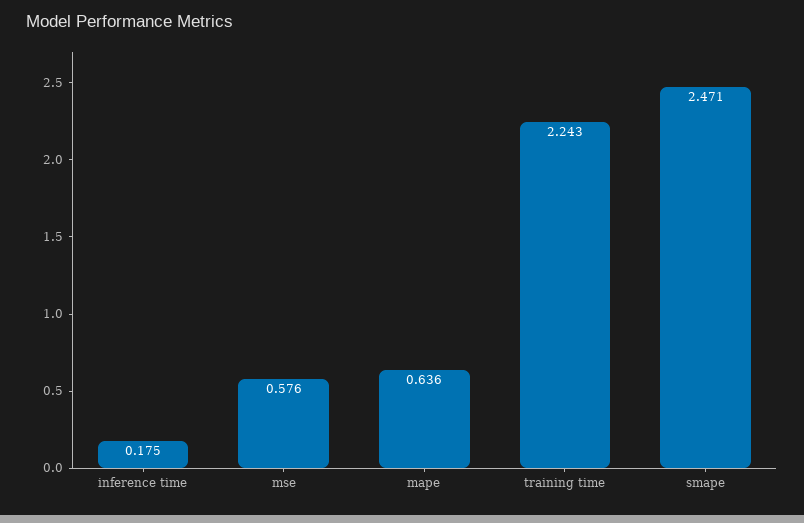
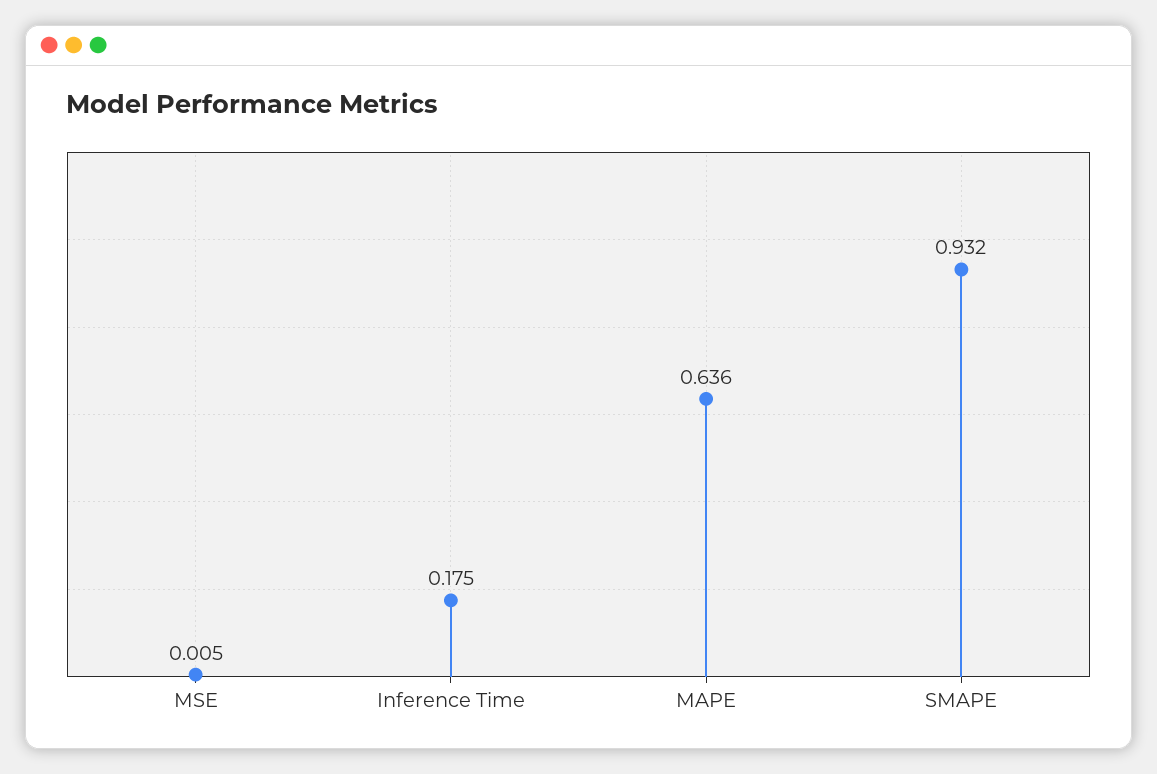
  {
    "inference time": 0.175,
-   "mse": 0.576,
+   "mse": 0.005,
    "mape": 0.636,
-   "training time": 2.243,
-   "smape": 2.471
+   "smape": 0.932
  }

